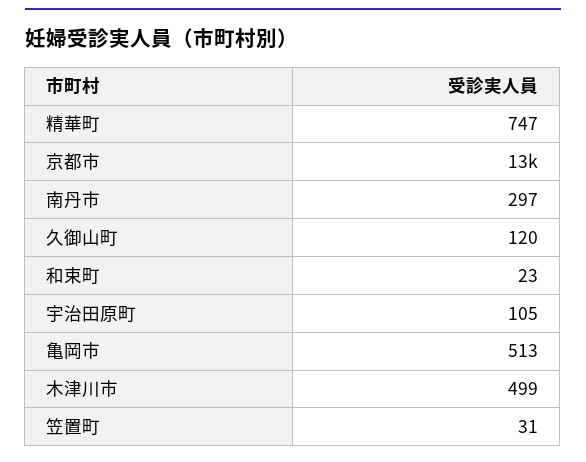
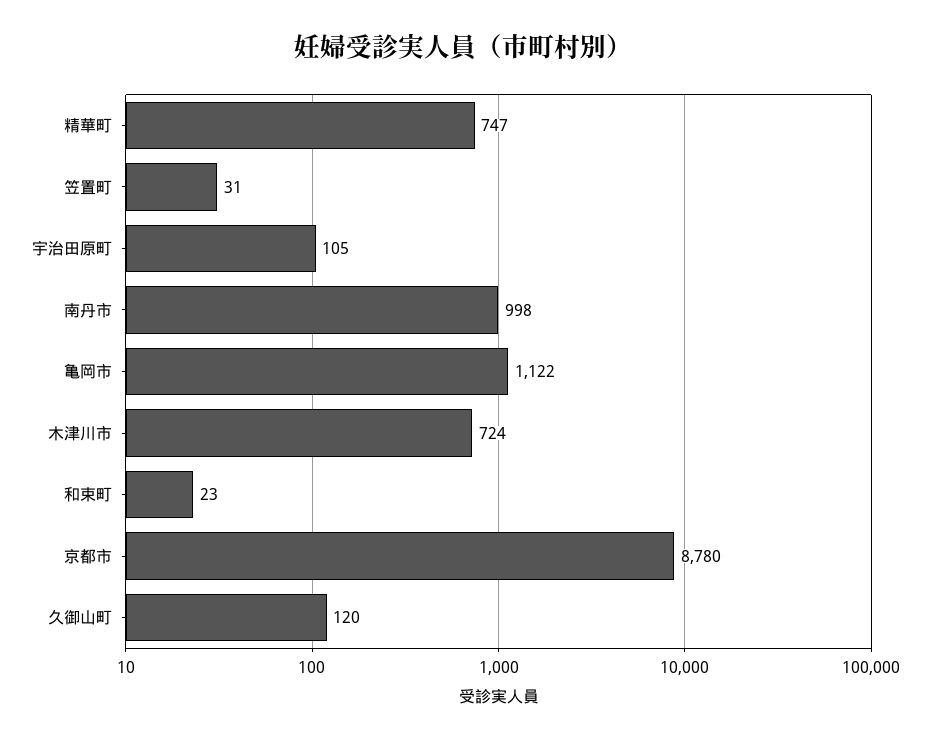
  {
    "精華町": 747,
-   "京都市": 13000,
+   "京都市": 8780,
-   "南丹市": 297,
+   "南丹市": 998,
    "久御山町": 120,
    "和束町": 23,
    "宇治田原町": 105,
-   "亀岡市": 513,
+   "亀岡市": 1122,
-   "木津川市": 499,
+   "木津川市": 724,
    "笠置町": 31
  }

